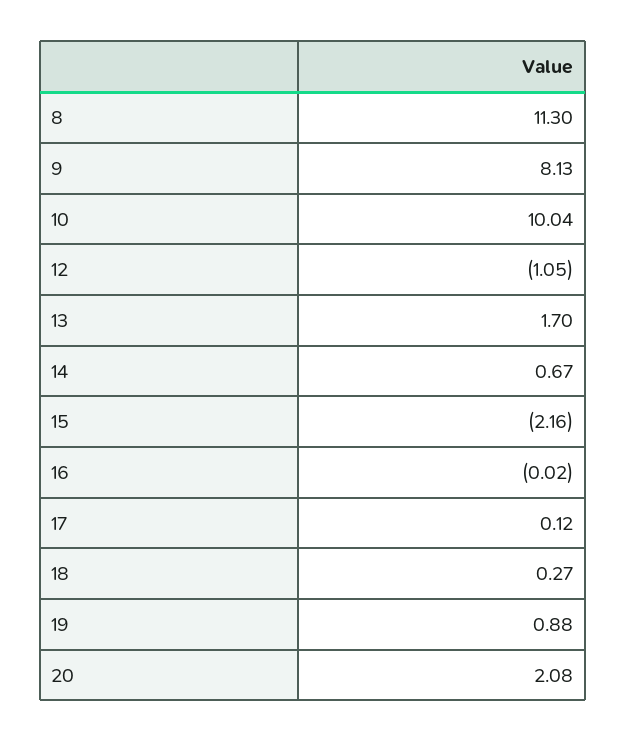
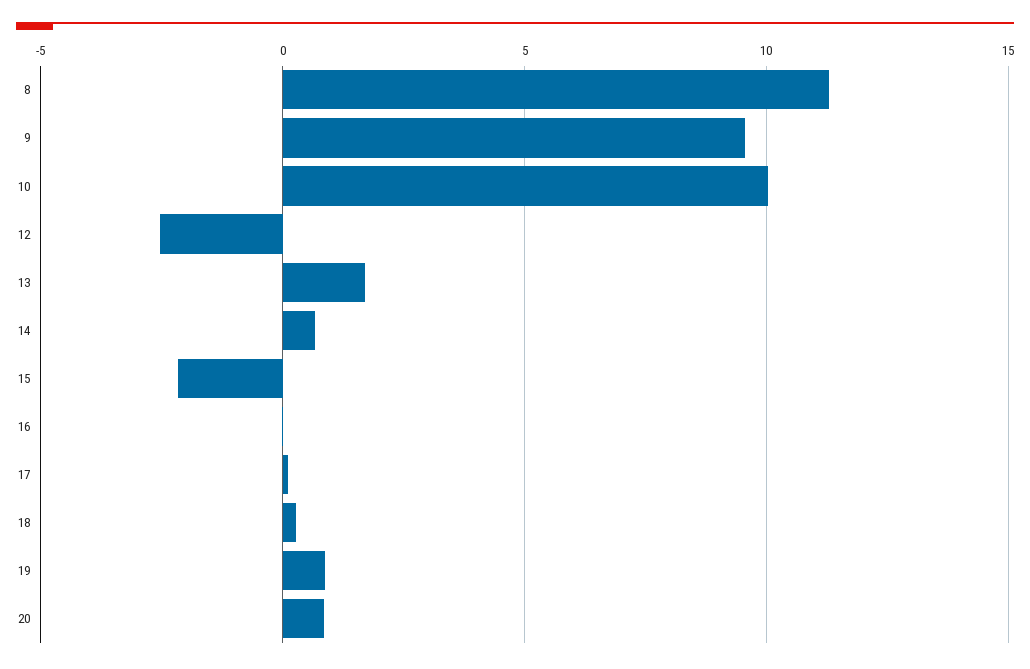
  {
    "8": 11.3,
-   "9": 8.13,
+   "9": 9.5,
    "10": 10.04,
-   "12": -1.05,
+   "12": -2.5,
    "13": 1.7,
    "14": 0.67,
    "15": -2.16,
    "16": -0.02,
    "17": 0.12,
    "18": 0.27,
    "19": 0.88,
-   "20": 2.08
+   "20": 1
  }

